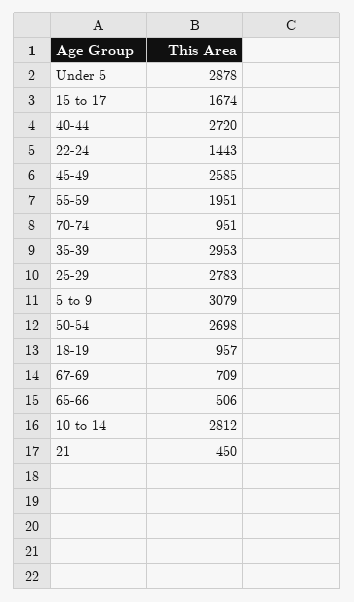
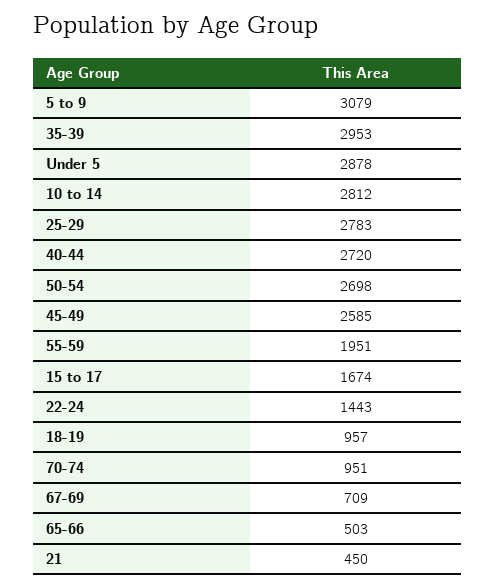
  {
    "Under 5": 2878,
    "15 to 17": 1674,
    "40-44": 2720,
    "22-24": 1443,
    "45-49": 2585,
    "55-59": 1951,
    "70-74": 951,
    "35-39": 2953,
    "25-29": 2783,
    "5 to 9": 3079,
    "50-54": 2698,
    "18-19": 957,
    "67-69": 709,
-   "65-66": 506,
+   "65-66": 503,
    "10 to 14": 2812,
    "21": 450
  }

